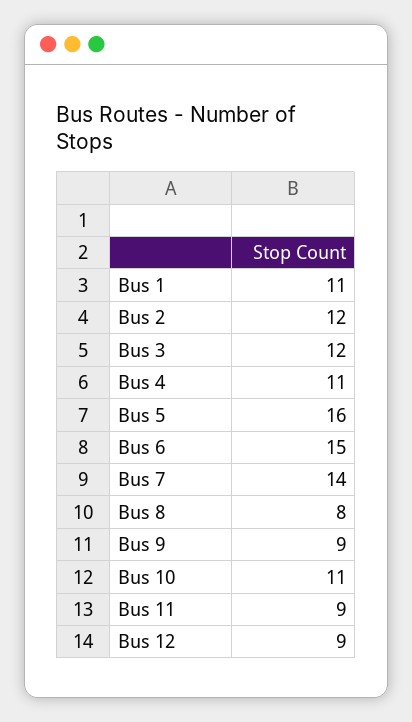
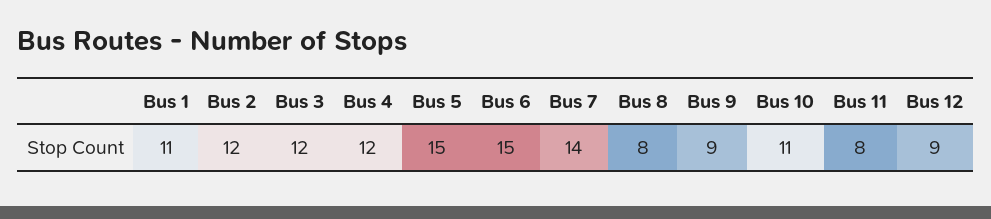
  {
    "Bus 1": 11,
    "Bus 2": 12,
    "Bus 3": 12,
-   "Bus 4": 11,
+   "Bus 4": 12,
-   "Bus 5": 16,
+   "Bus 5": 15,
    "Bus 6": 15,
    "Bus 7": 14,
    "Bus 8": 8,
    "Bus 9": 9,
    "Bus 10": 11,
-   "Bus 11": 9,
+   "Bus 11": 8,
    "Bus 12": 9
  }

